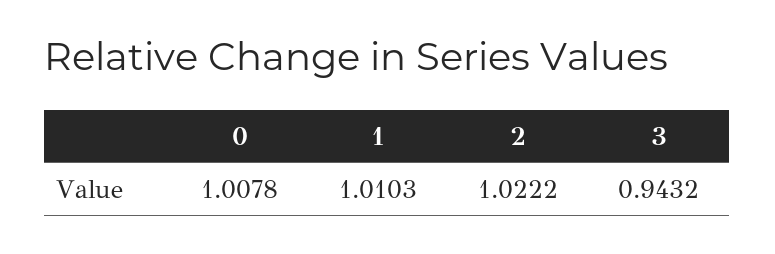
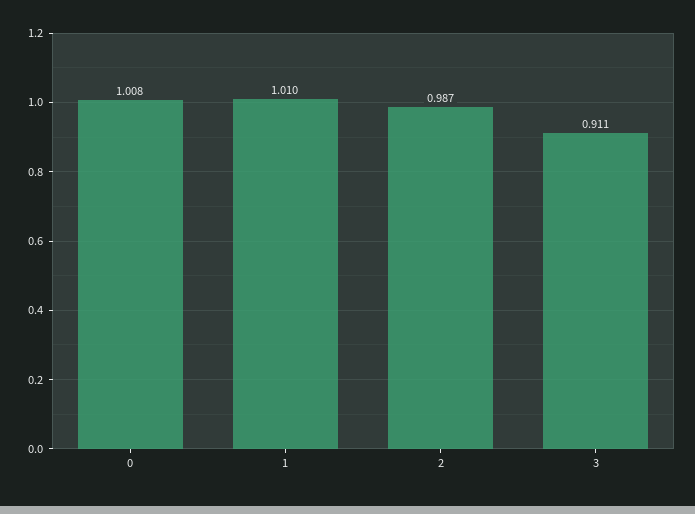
  {
    "0": 1.0078,
    "1": 1.0103,
-   "2": 1.0222,
+   "2": 0.987,
-   "3": 0.9432
+   "3": 0.911
  }

